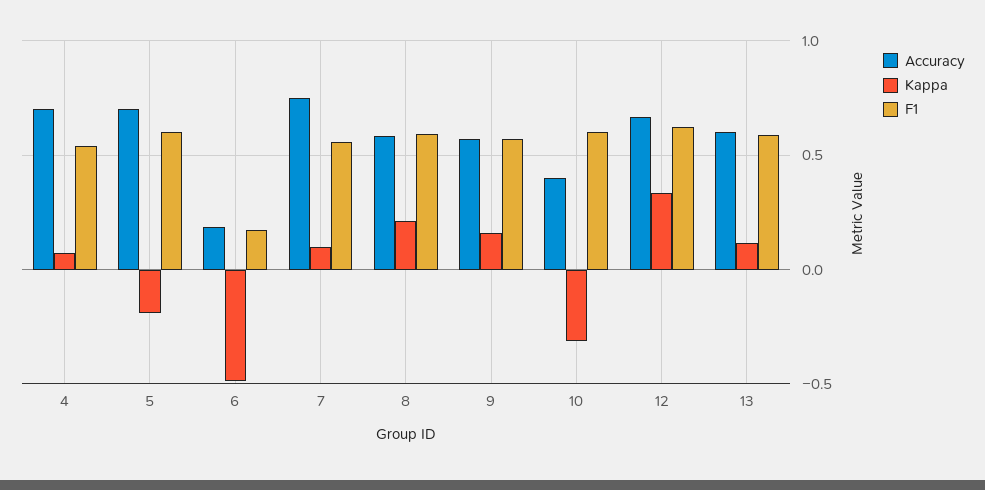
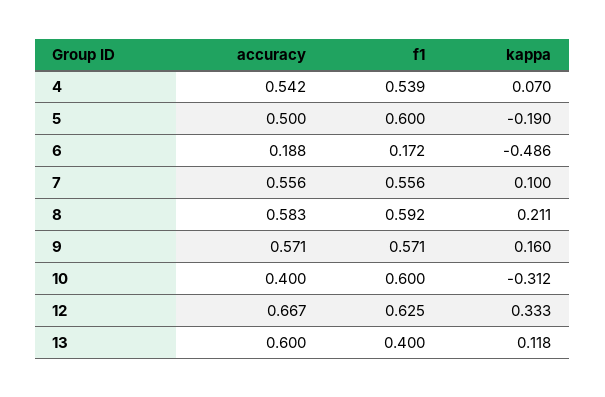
  {
    "Accuracy": {
-     "4": 0.7,
+     "4": 0.542,
-     "5": 0.7,
+     "5": 0.5,
      "6": 0.188,
-     "7": 0.75,
+     "7": 0.556,
      "8": 0.583,
      "9": 0.571,
      "10": 0.4,
      "12": 0.667,
      "13": 0.6
    },
    "Kappa": {
      "4": 0.07,
      "5": -0.19,
      "6": -0.486,
      "7": 0.1,
      "8": 0.211,
      "9": 0.16,
      "10": -0.312,
      "12": 0.333,
      "13": 0.118
    },
    "F1": {
      "4": 0.539,
      "5": 0.6,
      "6": 0.172,
      "7": 0.556,
      "8": 0.592,
      "9": 0.571,
      "10": 0.6,
      "12": 0.625,
-     "13": 0.6
+     "13": 0.4
    }
  }

